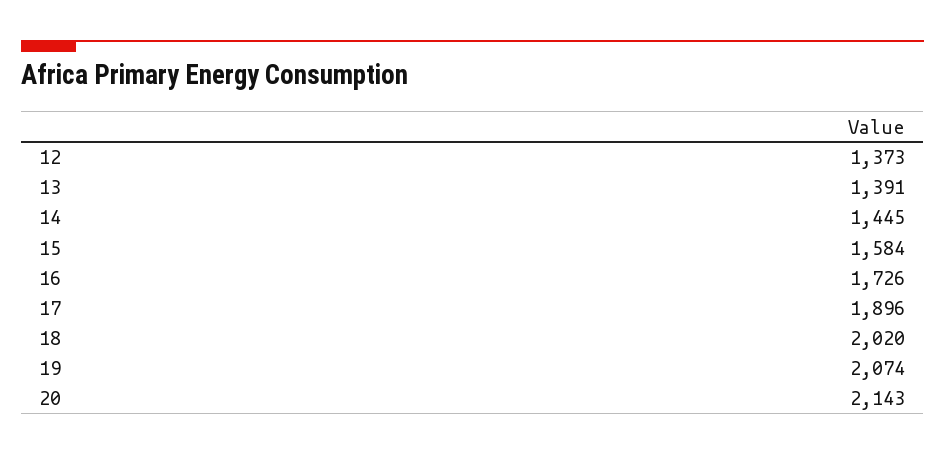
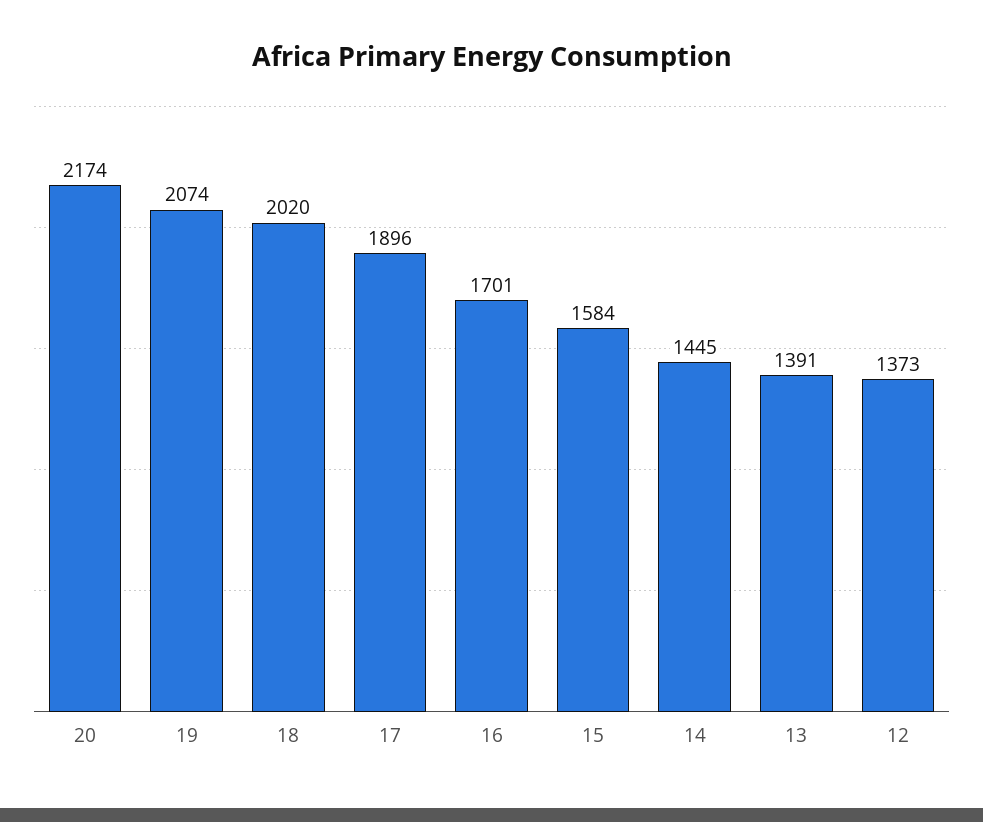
  {
    "12": 1373,
    "13": 1391,
    "14": 1445,
    "15": 1584,
-   "16": 1726,
+   "16": 1701,
    "17": 1896,
    "18": 2020,
    "19": 2074,
-   "20": 2143
+   "20": 2174
  }

